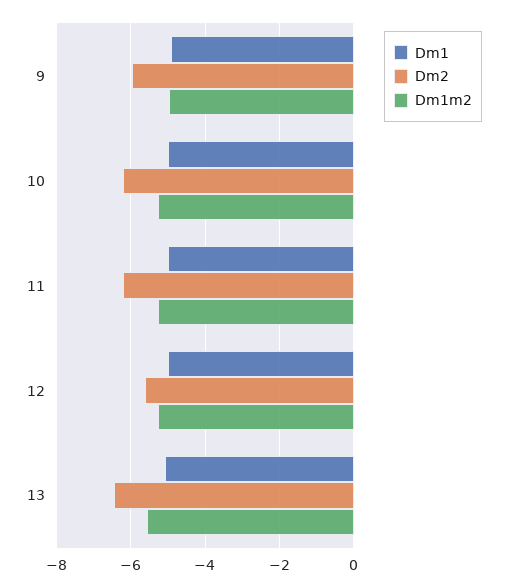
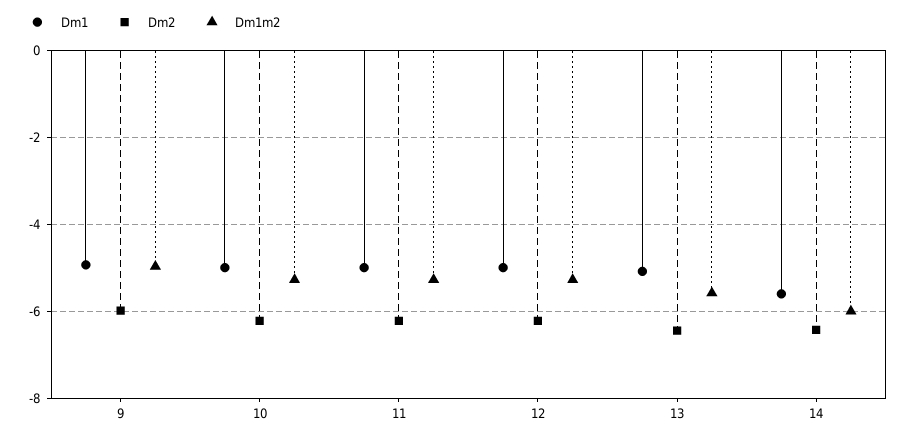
  {
    "Dm1": {
      "9": -5,
      "10": -5,
      "11": -5,
      "12": -5,
-     "13": -5
+     "13": -5,
+     "14": -5.6
    },
    "Dm2": {
      "9": -6,
      "10": -6.2,
      "11": -6.2,
-     "12": -5.6,
+     "12": -6.2,
-     "13": -6.4
+     "13": -6.4,
+     "14": -6.4
    },
    "Dm1m2": {
      "9": -5,
      "10": -5.2,
      "11": -5.2,
      "12": -5.2,
-     "13": -5.6
+     "13": -5.6,
+     "14": -6
    }
  }

